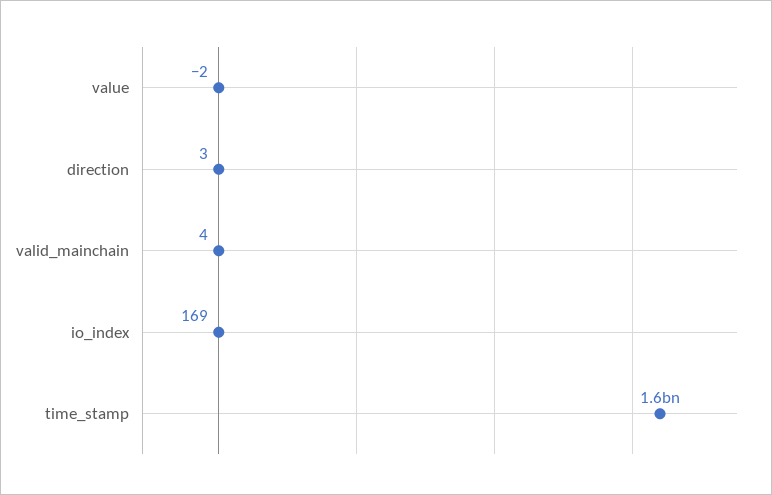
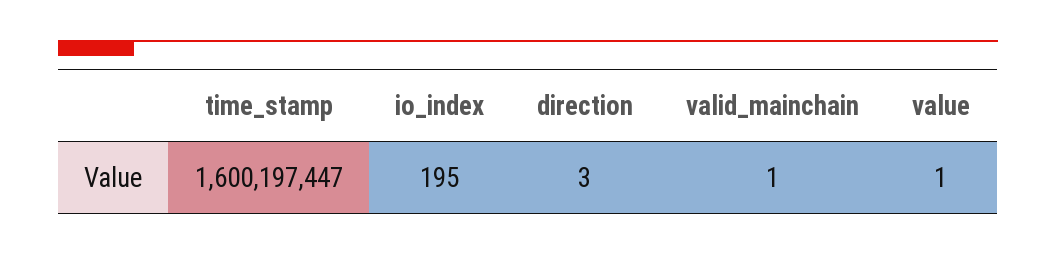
  {
-   "value": -2,
+   "value": 1,
    "direction": 3,
-   "valid_mainchain": 4,
+   "valid_mainchain": 1,
-   "io_index": 169,
+   "io_index": 195,
    "time_stamp": 1600197447
  }

